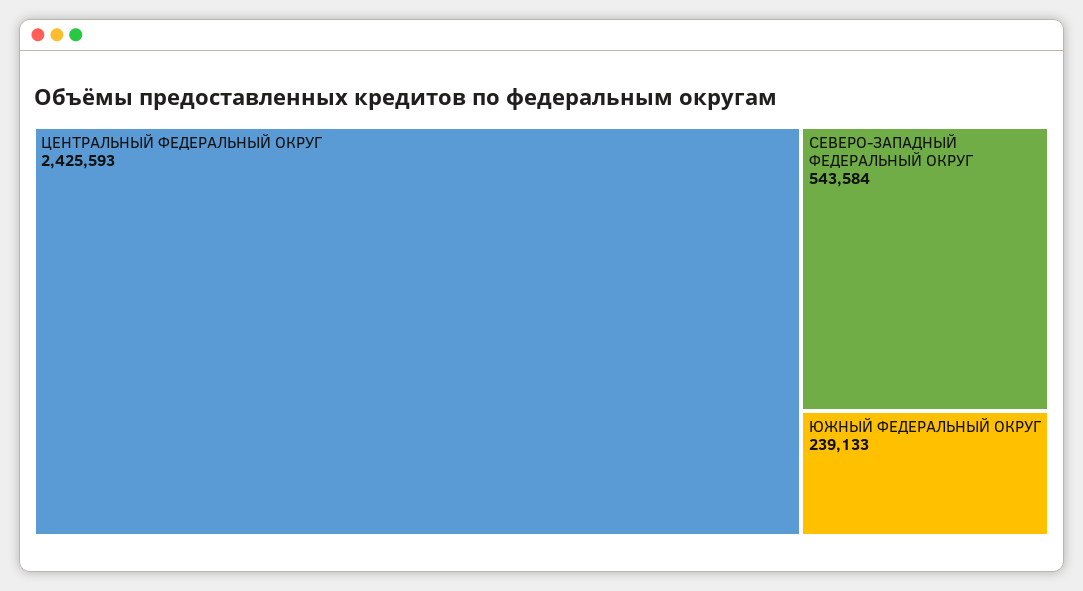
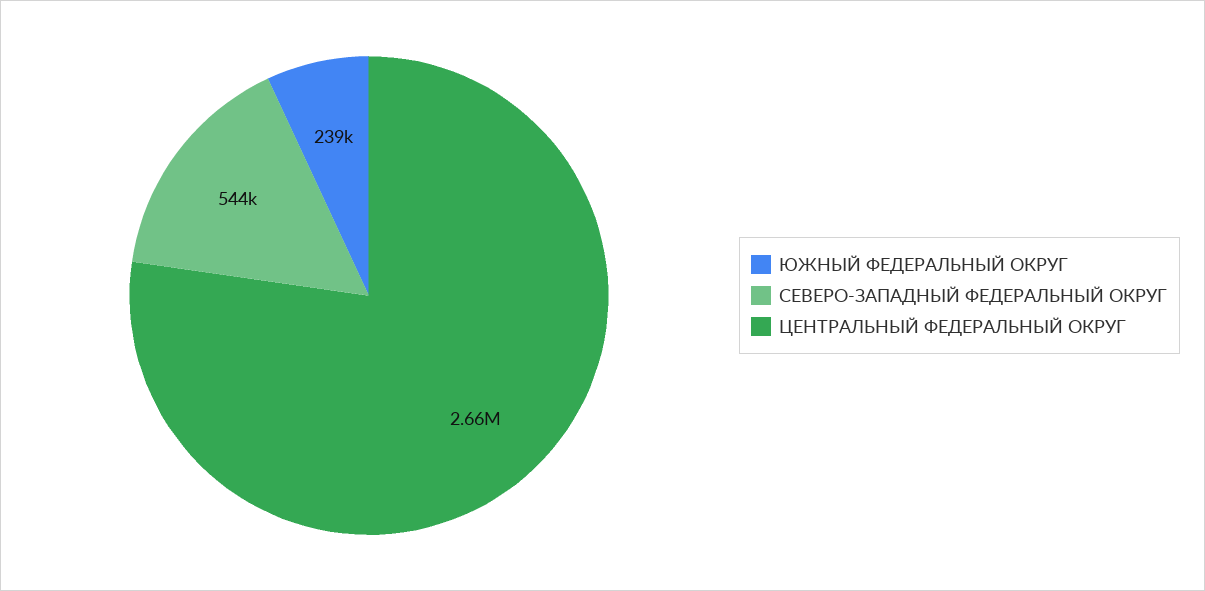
  {
-   "ЦЕНТРАЛЬНЫЙ ФЕДЕРАЛЬНЫЙ ОКРУГ": 2425593,
+   "ЦЕНТРАЛЬНЫЙ ФЕДЕРАЛЬНЫЙ ОКРУГ": 2660000,
    "СЕВЕРО-ЗАПАДНЫЙ ФЕДЕРАЛЬНЫЙ ОКРУГ": 543584,
    "ЮЖНЫЙ ФЕДЕРАЛЬНЫЙ ОКРУГ": 239133
  }

